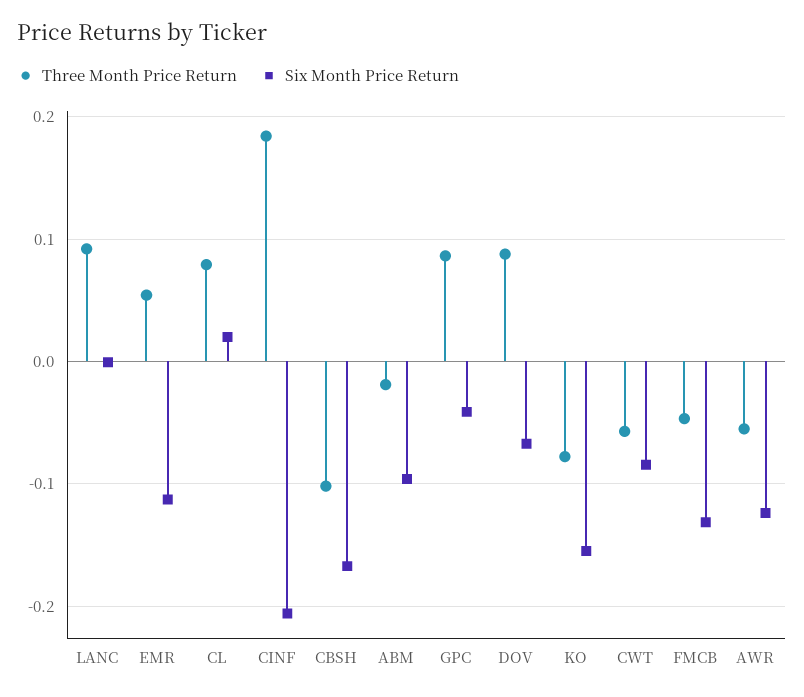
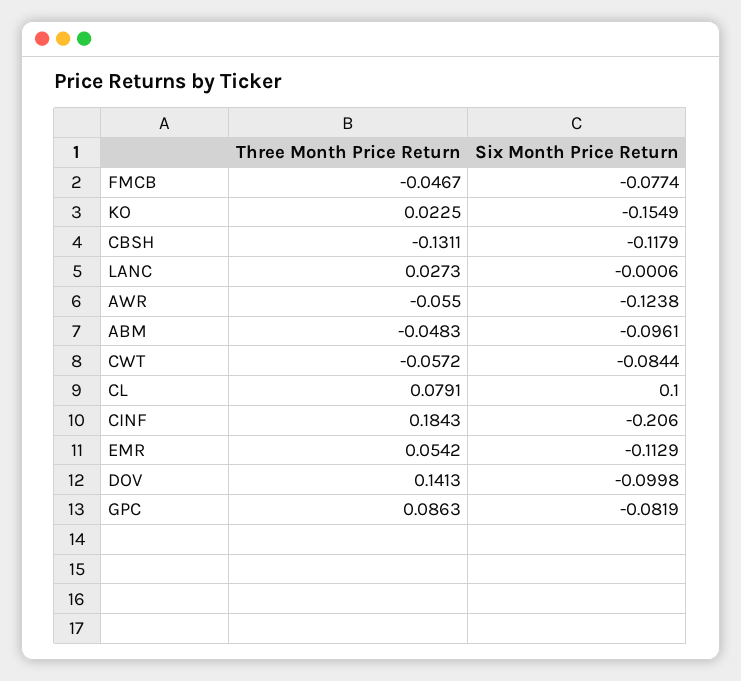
  {
    "Three Month Price Return": {
-     "LANC": 0.09,
+     "LANC": 0.0273,
      "EMR": 0.0542,
      "CL": 0.0791,
      "CINF": 0.1843,
-     "CBSH": -0.1,
+     "CBSH": -0.1311,
-     "ABM": -0.02,
+     "ABM": -0.0483,
      "GPC": 0.0863,
-     "DOV": 0.09,
+     "DOV": 0.1413,
-     "KO": -0.08,
+     "KO": 0.0225,
      "CWT": -0.0572,
      "FMCB": -0.0467,
      "AWR": -0.055
    },
    "Six Month Price Return": {
      "LANC": -0.0006,
      "EMR": -0.1129,
-     "CL": 0.02,
+     "CL": 0.1,
      "CINF": -0.206,
-     "CBSH": -0.17,
+     "CBSH": -0.1179,
      "ABM": -0.0961,
-     "GPC": -0.04,
+     "GPC": -0.0819,
-     "DOV": -0.07,
+     "DOV": -0.0998,
      "KO": -0.1549,
      "CWT": -0.0844,
-     "FMCB": -0.13,
+     "FMCB": -0.0774,
      "AWR": -0.1238
    }
  }

